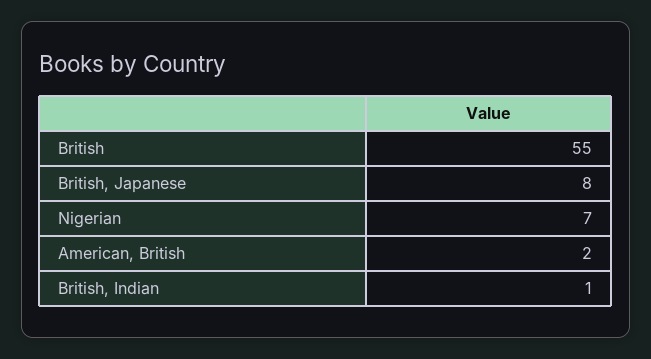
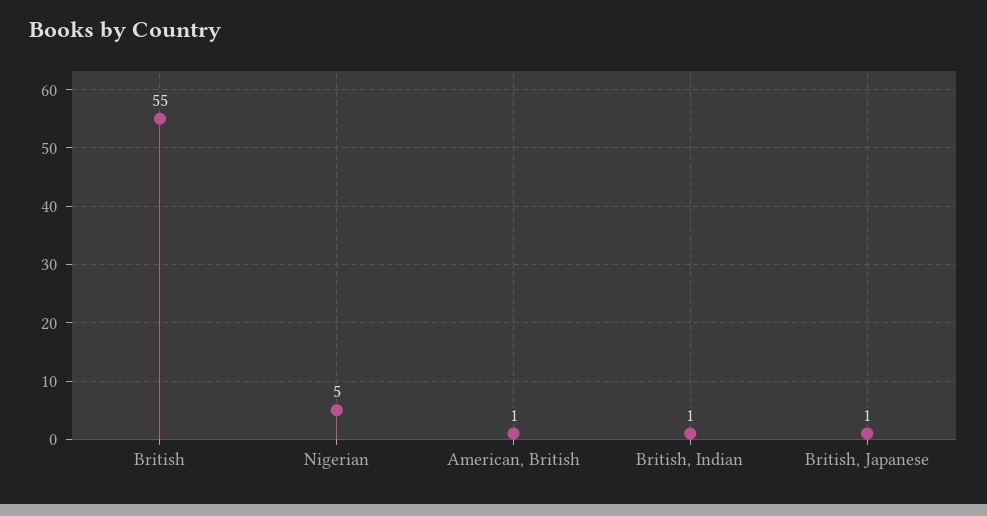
  {
    "British": 55,
-   "British, Japanese": 8,
+   "British, Japanese": 1,
-   "Nigerian": 7,
+   "Nigerian": 5,
-   "American, British": 2,
+   "American, British": 1,
    "British, Indian": 1
  }

